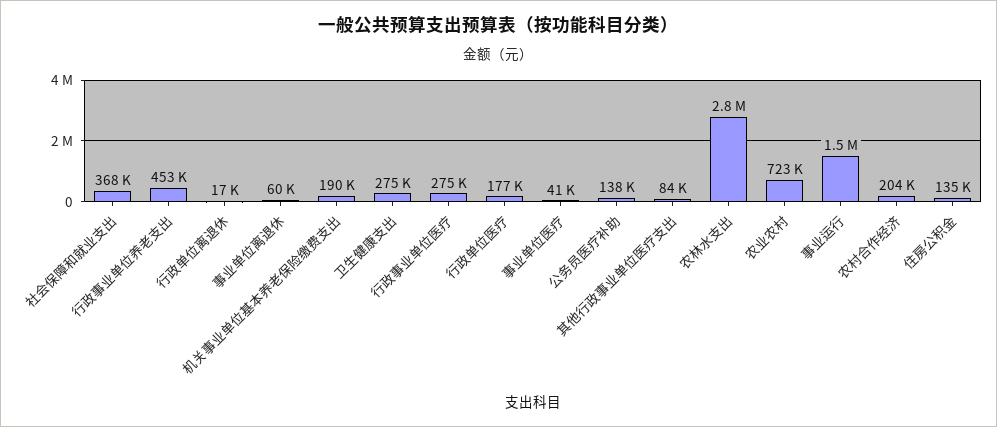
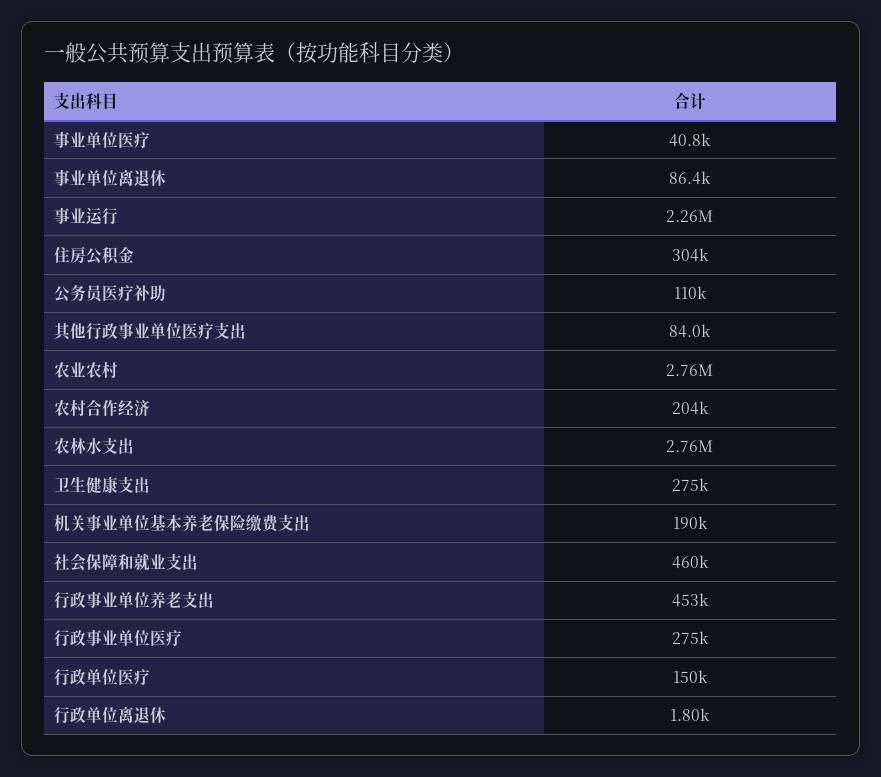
  {
-   "社会保障和就业支出": 368000,
+   "社会保障和就业支出": 460000,
    "行政事业单位养老支出": 453000,
-   "行政单位离退休": 17000,
+   "行政单位离退休": 1800,
-   "事业单位离退休": 60000,
+   "事业单位离退休": 86400,
    "机关事业单位基本养老保险缴费支出": 190000,
    "卫生健康支出": 275000,
    "行政事业单位医疗": 275000,
-   "行政单位医疗": 177000,
+   "行政单位医疗": 150000,
    "事业单位医疗": 40800,
-   "公务员医疗补助": 138000,
+   "公务员医疗补助": 110000,
    "其他行政事业单位医疗支出": 84000,
    "农林水支出": 2760000,
-   "农业农村": 723000,
+   "农业农村": 2760000,
-   "事业运行": 1500000,
+   "事业运行": 2260000,
    "农村合作经济": 204000,
-   "住房公积金": 135000
+   "住房公积金": 304000
  }

